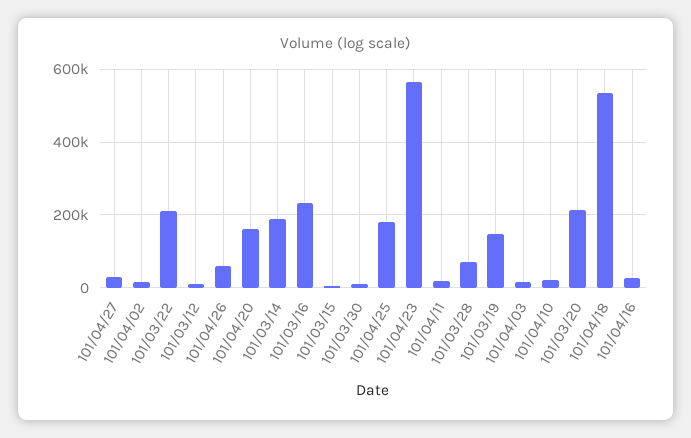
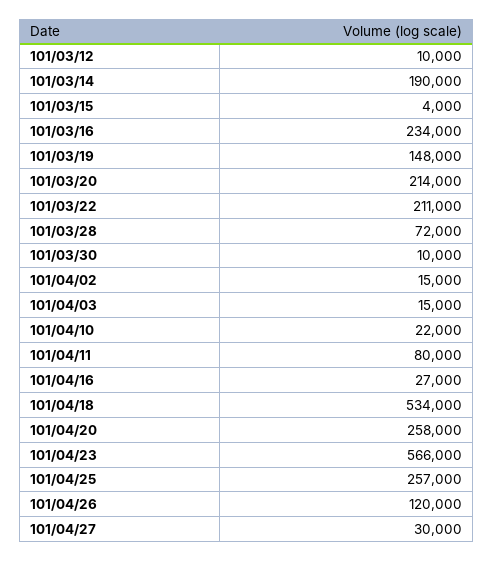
  {
    "101/04/27": 30000,
    "101/04/02": 15000,
    "101/03/22": 211000,
    "101/03/12": 10000,
-   "101/04/26": 60000,
+   "101/04/26": 120000,
-   "101/04/20": 160000,
+   "101/04/20": 258000,
    "101/03/14": 190000,
    "101/03/16": 234000,
    "101/03/15": 4000,
    "101/03/30": 10000,
-   "101/04/25": 180000,
+   "101/04/25": 257000,
    "101/04/23": 566000,
-   "101/04/11": 20000,
+   "101/04/11": 80000,
    "101/03/28": 72000,
    "101/03/19": 148000,
    "101/04/03": 15000,
    "101/04/10": 22000,
    "101/03/20": 214000,
    "101/04/18": 534000,
    "101/04/16": 27000
  }

